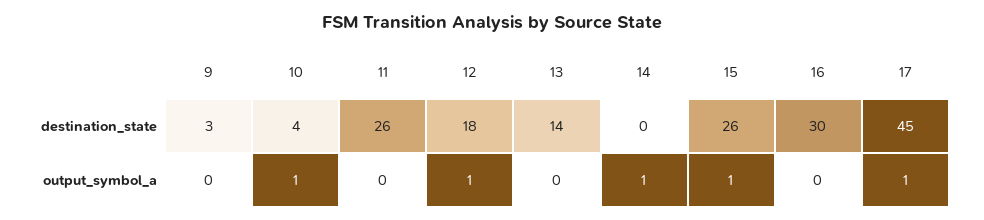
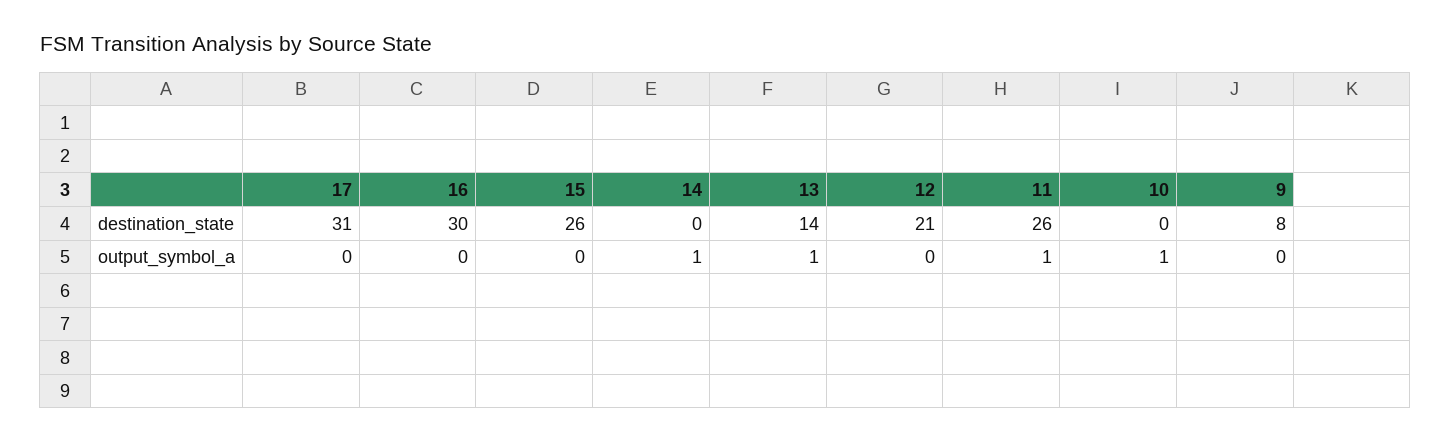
  {
    "9": {
-     "destination_state": 3,
+     "destination_state": 8,
      "output_symbol_a": 0
    },
    "10": {
-     "destination_state": 4,
+     "destination_state": 0,
      "output_symbol_a": 1
    },
    "11": {
      "destination_state": 26,
-     "output_symbol_a": 0
+     "output_symbol_a": 1
    },
    "12": {
-     "destination_state": 18,
+     "destination_state": 21,
-     "output_symbol_a": 1
+     "output_symbol_a": 0
    },
    "13": {
      "destination_state": 14,
-     "output_symbol_a": 0
+     "output_symbol_a": 1
    },
    "14": {
      "destination_state": 0,
      "output_symbol_a": 1
    },
    "15": {
      "destination_state": 26,
-     "output_symbol_a": 1
+     "output_symbol_a": 0
    },
    "16": {
      "destination_state": 30,
      "output_symbol_a": 0
    },
    "17": {
-     "destination_state": 45,
+     "destination_state": 31,
-     "output_symbol_a": 1
+     "output_symbol_a": 0
    }
  }

